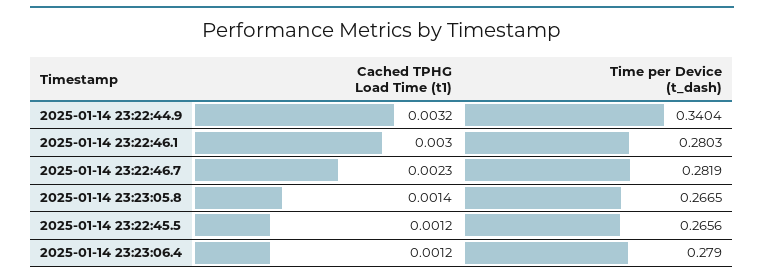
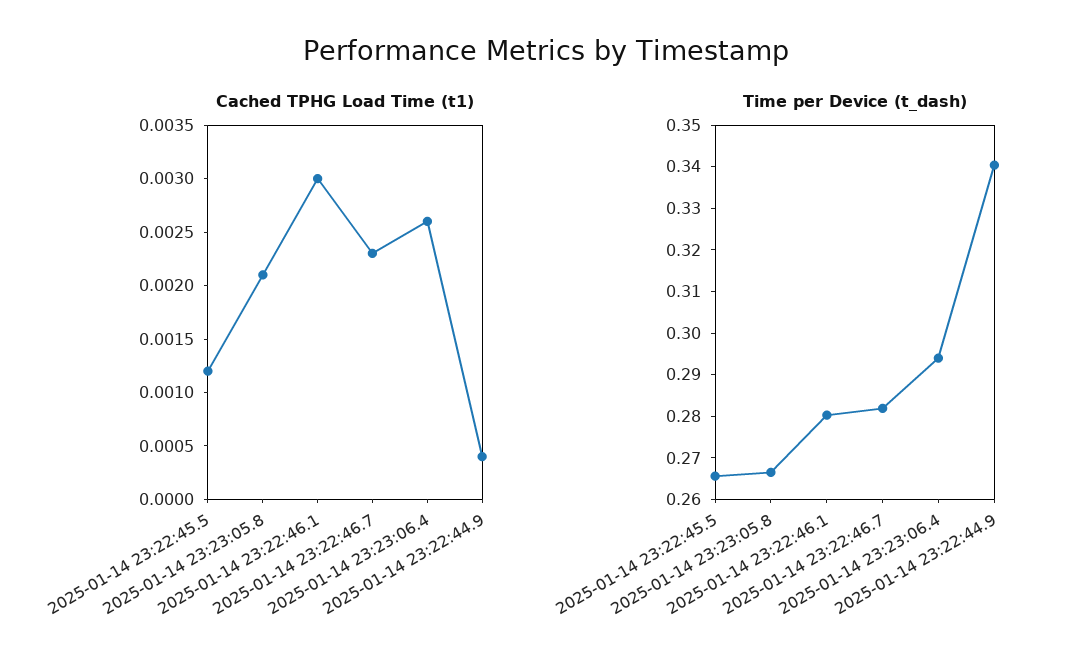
  {
    "Cached TPHG Load Time (t1)": {
-     "2025-01-14 23:22:44.9": 0.0032,
+     "2025-01-14 23:22:44.9": 0.0004,
      "2025-01-14 23:22:46.1": 0.003,
      "2025-01-14 23:22:46.7": 0.0023,
-     "2025-01-14 23:23:05.8": 0.0014,
+     "2025-01-14 23:23:05.8": 0.0021,
      "2025-01-14 23:22:45.5": 0.0012,
-     "2025-01-14 23:23:06.4": 0.0012
+     "2025-01-14 23:23:06.4": 0.0026
    },
    "Time per Device (t_dash)": {
      "2025-01-14 23:22:44.9": 0.3404,
      "2025-01-14 23:22:46.1": 0.2803,
      "2025-01-14 23:22:46.7": 0.2819,
      "2025-01-14 23:23:05.8": 0.2665,
      "2025-01-14 23:22:45.5": 0.2656,
-     "2025-01-14 23:23:06.4": 0.279
+     "2025-01-14 23:23:06.4": 0.294
    }
  }

